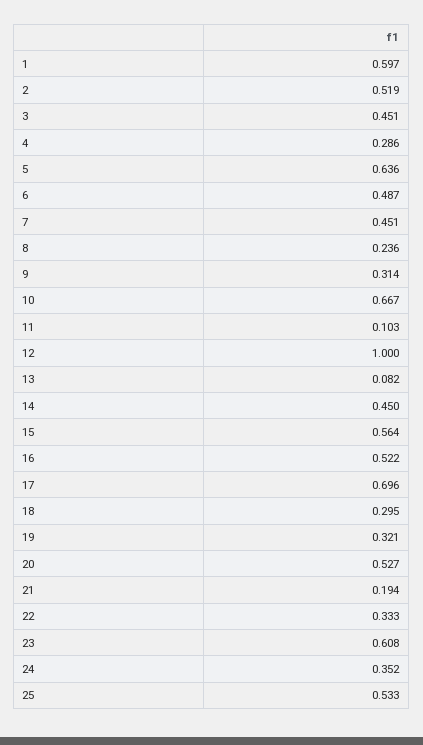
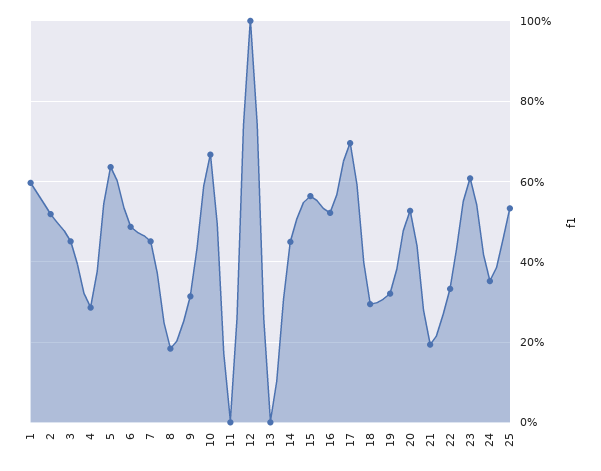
  {
    "1": 0.597,
    "2": 0.519,
    "3": 0.451,
    "4": 0.286,
    "5": 0.636,
    "6": 0.487,
    "7": 0.451,
-   "8": 0.236,
+   "8": 0.18,
    "9": 0.314,
    "10": 0.667,
-   "11": 0.103,
+   "11": 0,
    "12": 1,
-   "13": 0.082,
+   "13": 0,
    "14": 0.45,
    "15": 0.564,
    "16": 0.522,
    "17": 0.696,
    "18": 0.295,
    "19": 0.321,
    "20": 0.527,
    "21": 0.194,
    "22": 0.333,
    "23": 0.608,
    "24": 0.352,
    "25": 0.533
  }

